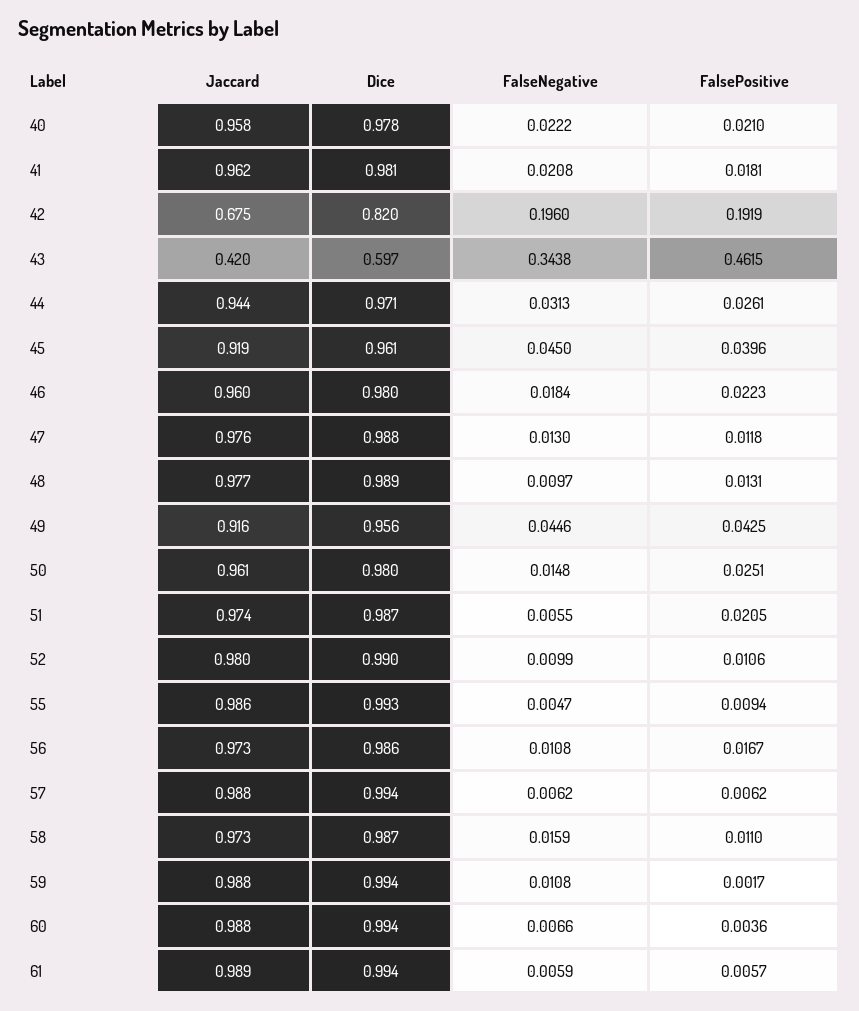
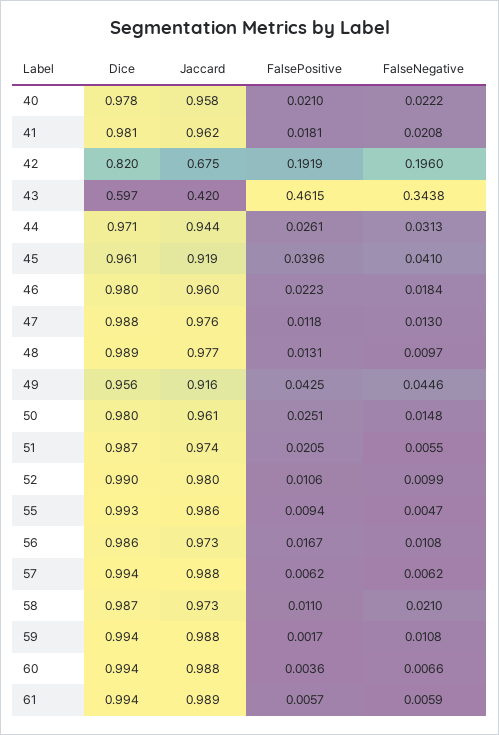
  {
    "Jaccard": {
      "40": 0.958,
      "41": 0.962,
      "42": 0.675,
      "43": 0.42,
      "44": 0.944,
      "45": 0.919,
      "46": 0.96,
      "47": 0.976,
      "48": 0.977,
      "49": 0.916,
      "50": 0.961,
      "51": 0.974,
      "52": 0.98,
      "55": 0.986,
      "56": 0.973,
      "57": 0.988,
      "58": 0.973,
      "59": 0.988,
      "60": 0.988,
      "61": 0.989
    },
    "Dice": {
      "40": 0.978,
      "41": 0.981,
      "42": 0.82,
      "43": 0.597,
      "44": 0.971,
      "45": 0.961,
      "46": 0.98,
      "47": 0.988,
      "48": 0.989,
      "49": 0.956,
      "50": 0.98,
      "51": 0.987,
      "52": 0.99,
      "55": 0.993,
      "56": 0.986,
      "57": 0.994,
      "58": 0.987,
      "59": 0.994,
      "60": 0.994,
      "61": 0.994
    },
    "FalseNegative": {
      "40": 0.0222,
      "41": 0.0208,
      "42": 0.196,
      "43": 0.3438,
      "44": 0.0313,
-     "45": 0.045,
+     "45": 0.041,
      "46": 0.0184,
      "47": 0.013,
      "48": 0.0097,
      "49": 0.0446,
      "50": 0.0148,
      "51": 0.0055,
      "52": 0.0099,
      "55": 0.0047,
      "56": 0.0108,
      "57": 0.0062,
-     "58": 0.0159,
+     "58": 0.021,
      "59": 0.0108,
      "60": 0.0066,
      "61": 0.0059
    },
    "FalsePositive": {
      "40": 0.021,
      "41": 0.0181,
      "42": 0.1919,
      "43": 0.4615,
      "44": 0.0261,
      "45": 0.0396,
      "46": 0.0223,
      "47": 0.0118,
      "48": 0.0131,
      "49": 0.0425,
      "50": 0.0251,
      "51": 0.0205,
      "52": 0.0106,
      "55": 0.0094,
      "56": 0.0167,
      "57": 0.0062,
      "58": 0.011,
      "59": 0.0017,
      "60": 0.0036,
      "61": 0.0057
    }
  }

